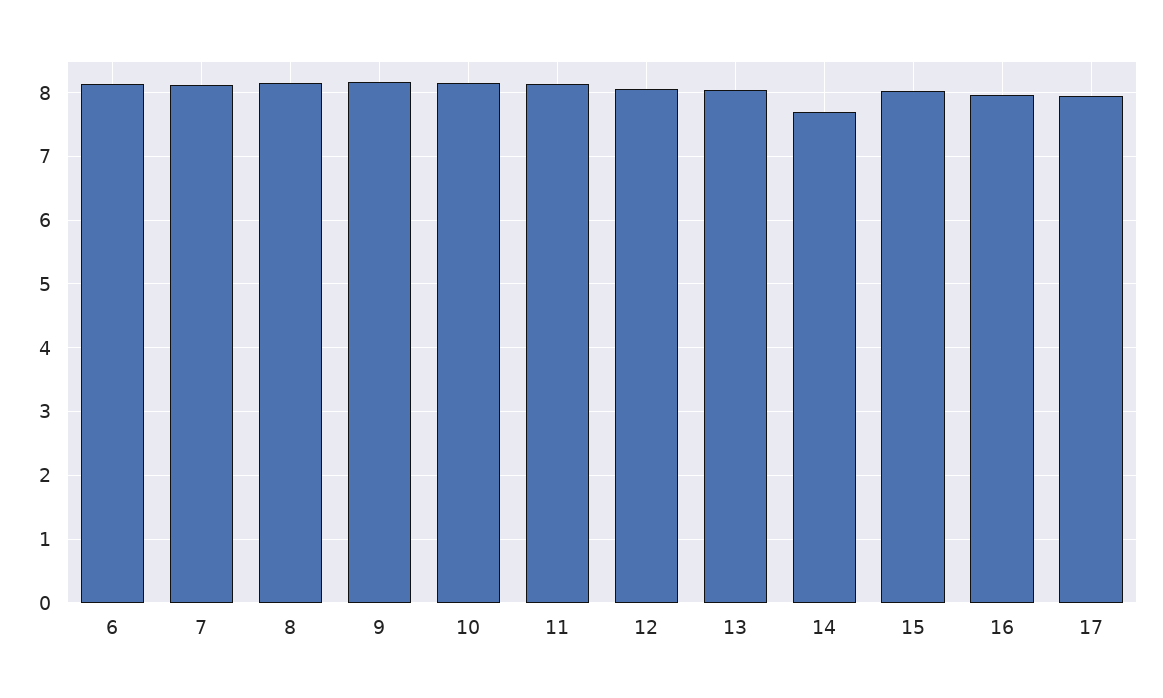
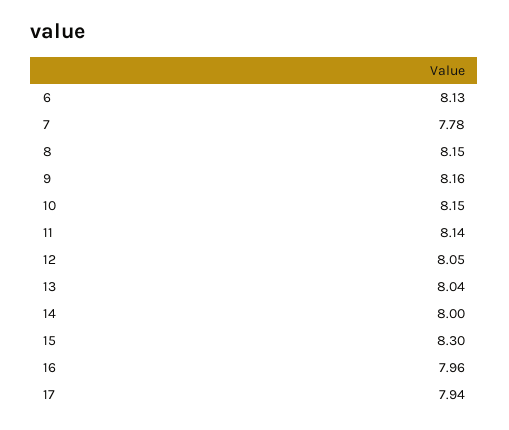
  {
    "6": 8.13,
-   "7": 8.1,
+   "7": 7.78,
    "8": 8.15,
    "9": 8.16,
    "10": 8.15,
    "11": 8.14,
    "12": 8.05,
    "13": 8.04,
-   "14": 7.7,
+   "14": 8,
-   "15": 8,
+   "15": 8.3,
    "16": 7.96,
    "17": 7.94
  }

